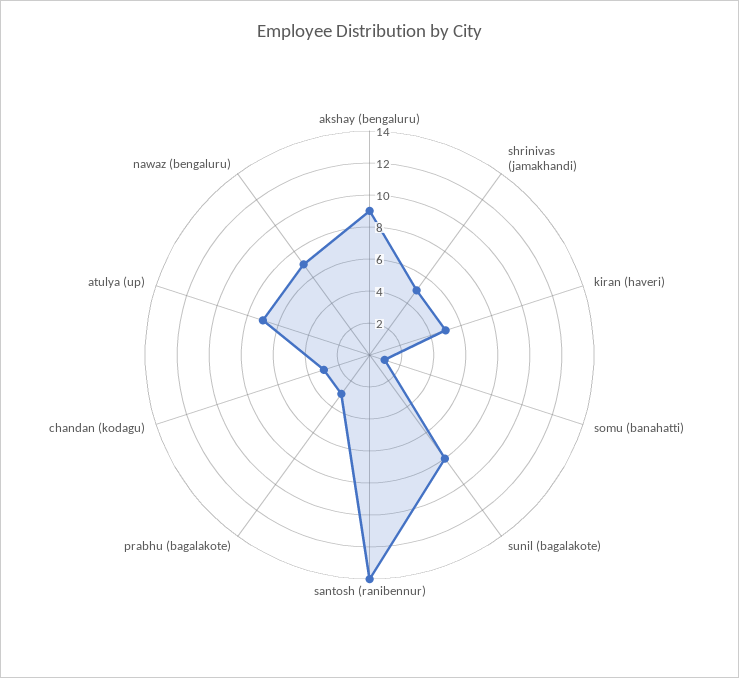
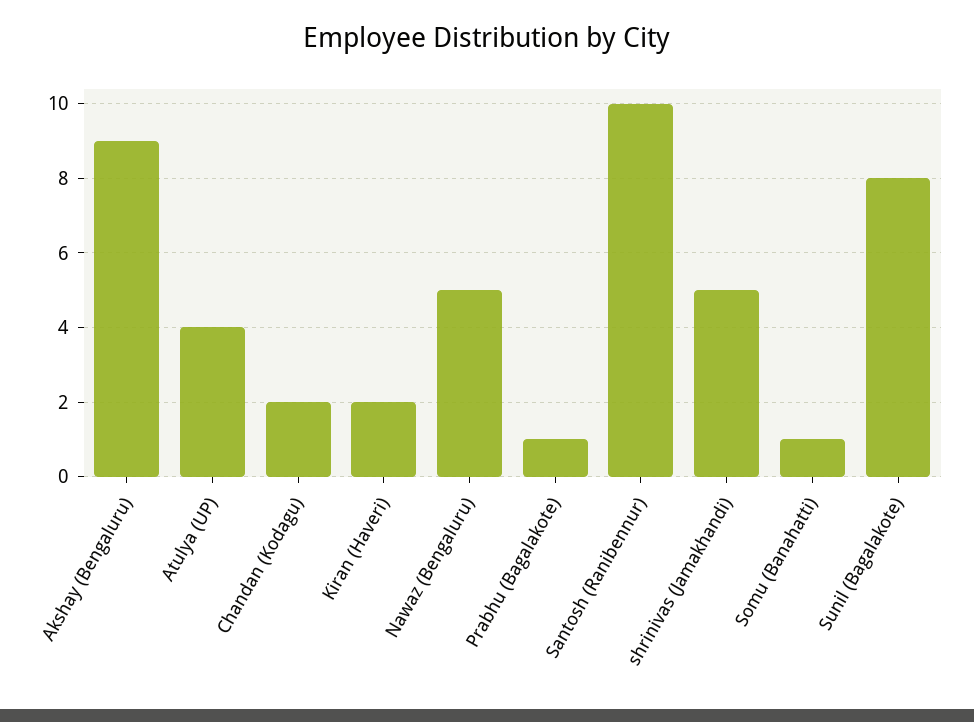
  {
    "akshay (bengaluru)": 9,
    "shrinivas (jamakhandi)": 5,
-   "kiran (haveri)": 5,
+   "kiran (haveri)": 2,
    "somu (banahatti)": 1,
    "sunil (bagalakote)": 8,
-   "santosh (ranibennur)": 14,
+   "santosh (ranibennur)": 10,
-   "prabhu (bagalakote)": 3,
+   "prabhu (bagalakote)": 1,
-   "chandan (kodagu)": 3,
+   "chandan (kodagu)": 2,
-   "atulya (up)": 7,
+   "atulya (up)": 4,
-   "nawaz (bengaluru)": 7
+   "nawaz (bengaluru)": 5
  }

